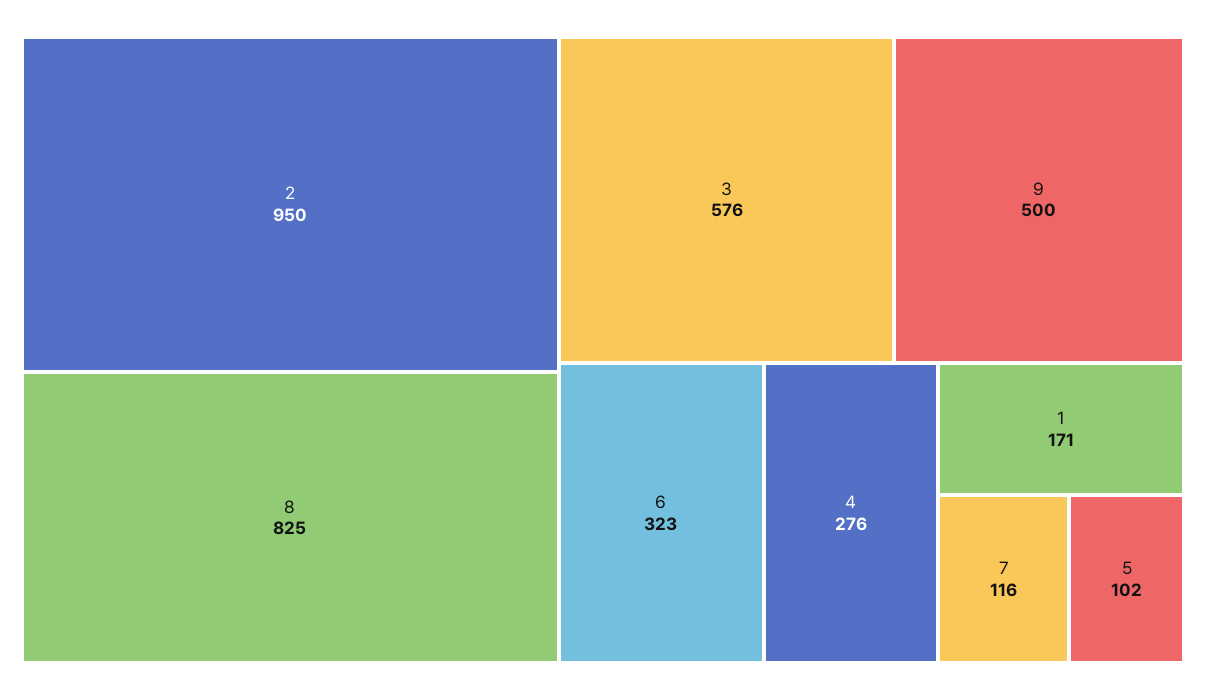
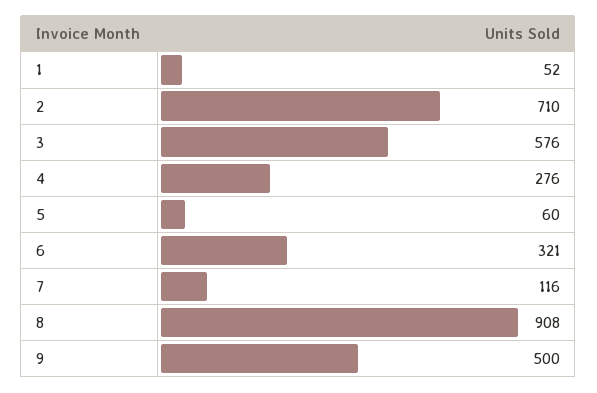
  {
-   "2": 950,
+   "2": 710,
-   "8": 825,
+   "8": 908,
    "3": 576,
    "9": 500,
-   "6": 323,
+   "6": 321,
    "4": 276,
-   "1": 171,
+   "1": 52,
    "7": 116,
-   "5": 102
+   "5": 60
  }

